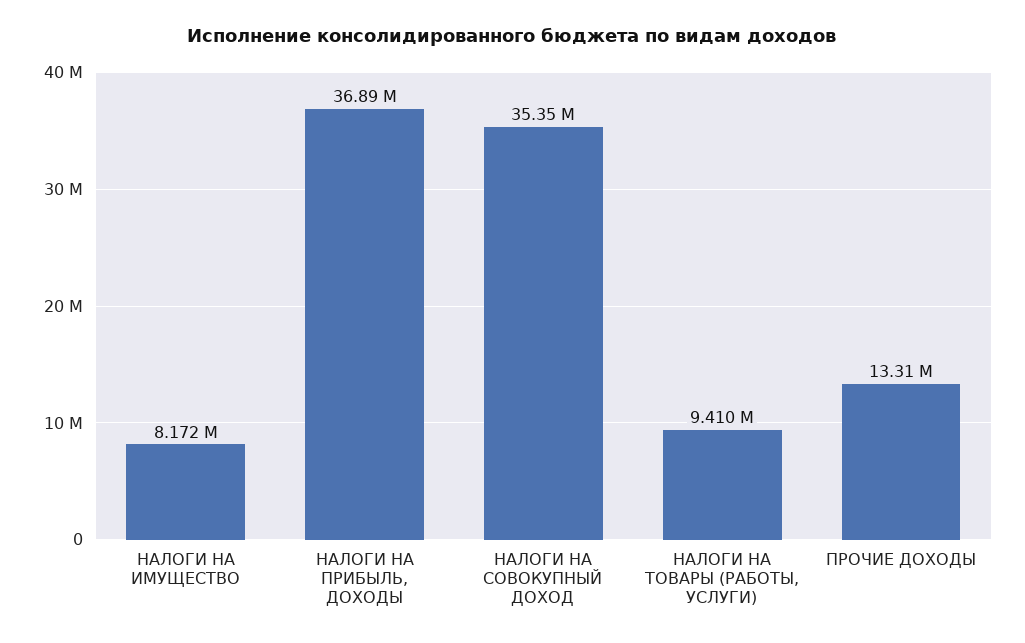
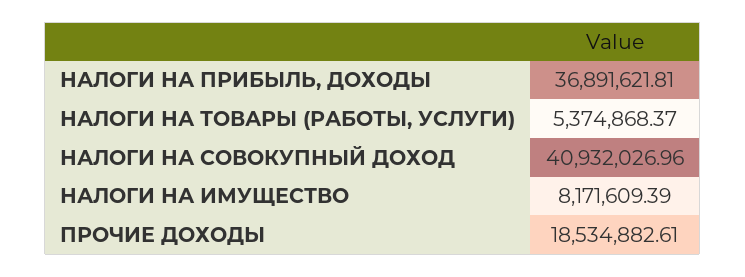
  {
    "НАЛОГИ НА ИМУЩЕСТВО": 8171609.39,
    "НАЛОГИ НА ПРИБЫЛЬ, ДОХОДЫ": 36891621.81,
-   "НАЛОГИ НА СОВОКУПНЫЙ ДОХОД": 35350000,
+   "НАЛОГИ НА СОВОКУПНЫЙ ДОХОД": 40932026.96,
-   "НАЛОГИ НА ТОВАРЫ (РАБОТЫ, УСЛУГИ)": 9410000,
+   "НАЛОГИ НА ТОВАРЫ (РАБОТЫ, УСЛУГИ)": 5374868.37,
-   "ПРОЧИЕ ДОХОДЫ": 13310000
+   "ПРОЧИЕ ДОХОДЫ": 18534882.61
  }

